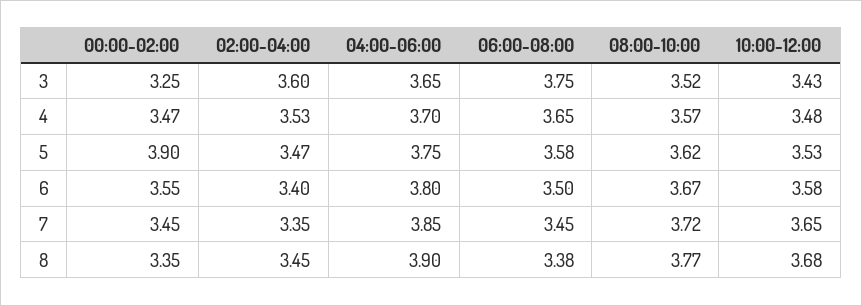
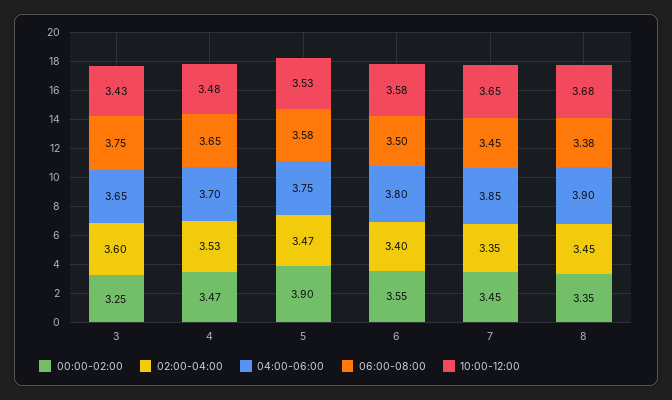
  {
    "00:00-02:00": {
      "3": 3.25,
      "4": 3.47,
      "5": 3.9,
      "6": 3.55,
      "7": 3.45,
      "8": 3.35
    },
    "02:00-04:00": {
      "3": 3.6,
      "4": 3.53,
      "5": 3.47,
      "6": 3.4,
      "7": 3.35,
      "8": 3.45
    },
    "04:00-06:00": {
      "3": 3.65,
      "4": 3.7,
      "5": 3.75,
      "6": 3.8,
      "7": 3.85,
      "8": 3.9
    },
    "06:00-08:00": {
      "3": 3.75,
      "4": 3.65,
      "5": 3.58,
      "6": 3.5,
      "7": 3.45,
      "8": 3.38
    },
-   "08:00-10:00": {
-     "3": 3.52,
-     "4": 3.57,
-     "5": 3.62,
-     "6": 3.67,
-     "7": 3.72,
-     "8": 3.77
-   },
    "10:00-12:00": {
      "3": 3.43,
      "4": 3.48,
      "5": 3.53,
      "6": 3.58,
      "7": 3.65,
      "8": 3.68
    }
  }

